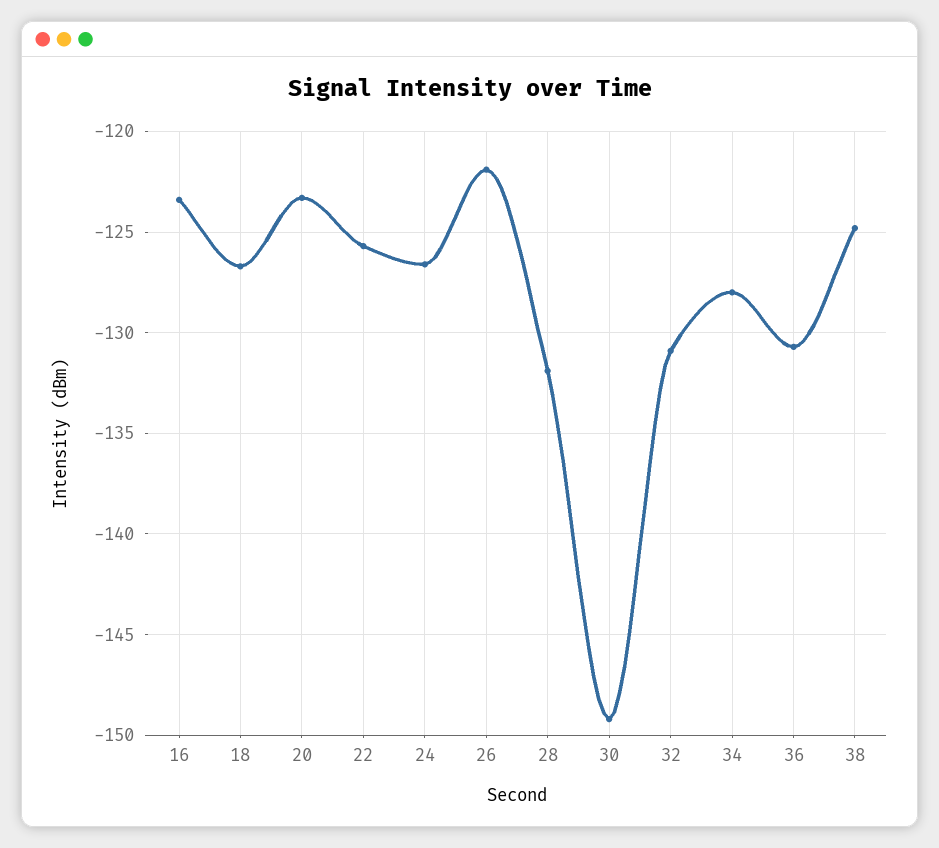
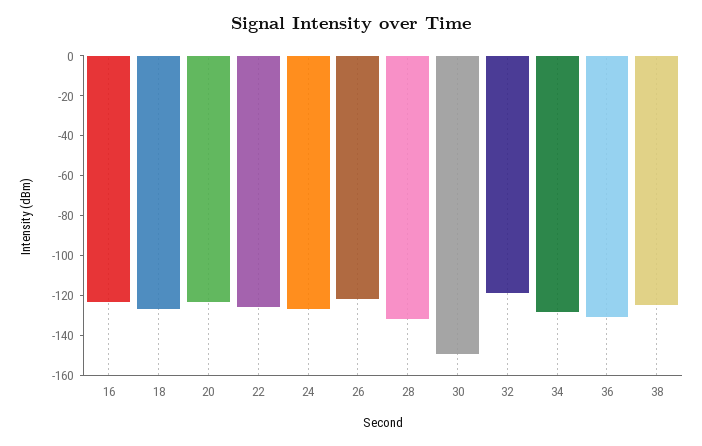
  {
    "16": -123.5,
    "18": -126.5,
    "20": -123.5,
    "22": -125.5,
    "24": -126.5,
    "26": -122,
    "28": -132,
    "30": -149,
-   "32": -131,
+   "32": -120,
    "34": -128,
    "36": -130.5,
    "38": -125
  }

